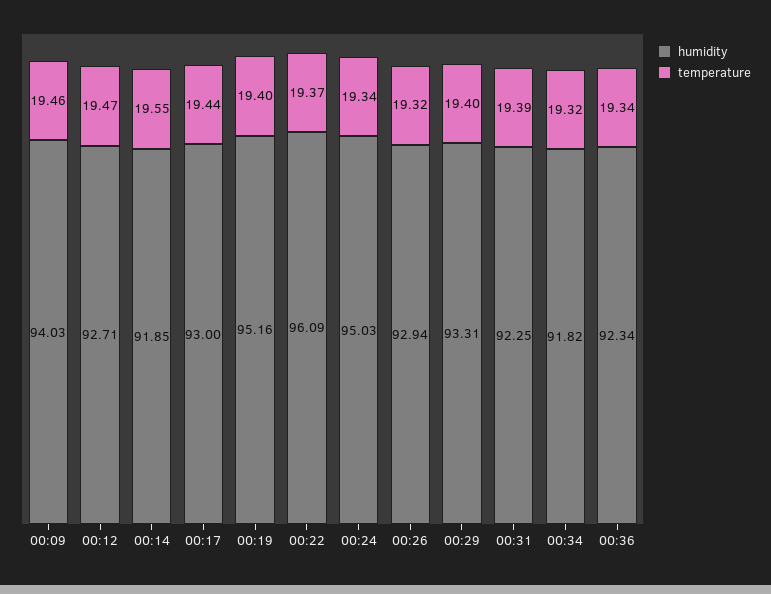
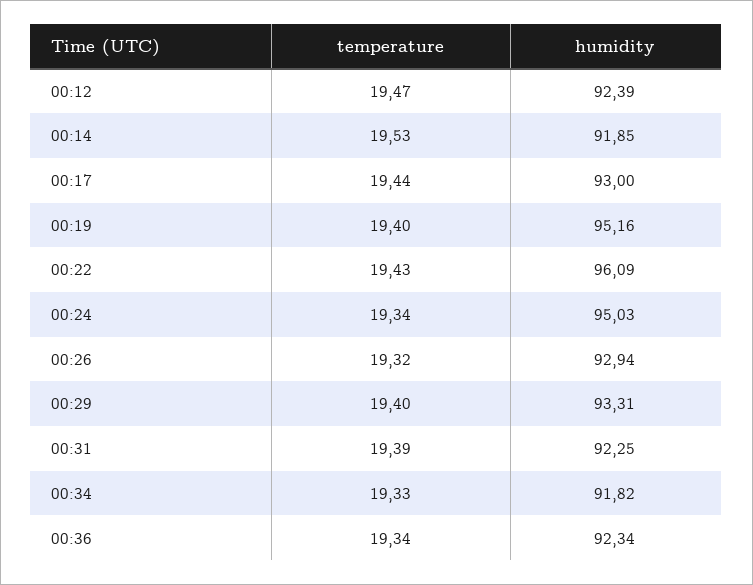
  {
    "humidity": {
-     "00:09": 94.03,
-     "00:12": 92.71,
+     "00:12": 92.39,
      "00:14": 91.85,
      "00:17": 93,
      "00:19": 95.16,
      "00:22": 96.09,
      "00:24": 95.03,
      "00:26": 92.94,
      "00:29": 93.31,
      "00:31": 92.25,
      "00:34": 91.82,
      "00:36": 92.34
    },
    "temperature": {
-     "00:09": 19.46,
      "00:12": 19.47,
-     "00:14": 19.55,
+     "00:14": 19.53,
      "00:17": 19.44,
      "00:19": 19.4,
-     "00:22": 19.37,
+     "00:22": 19.43,
      "00:24": 19.34,
      "00:26": 19.32,
      "00:29": 19.4,
      "00:31": 19.39,
-     "00:34": 19.32,
+     "00:34": 19.33,
      "00:36": 19.34
    }
  }

